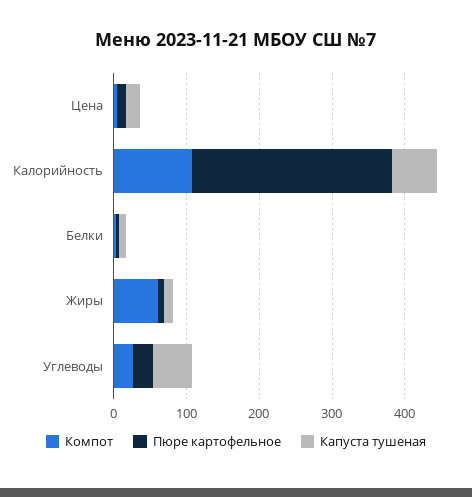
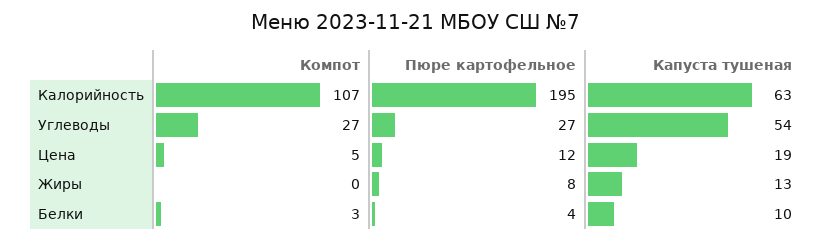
  {
    "Компот": {
      "Цена": 5,
      "Калорийность": 107,
      "Белки": 3,
-     "Жиры": 60,
+     "Жиры": 0,
      "Углеводы": 27
    },
    "Пюре картофельное": {
      "Цена": 12,
-     "Калорийность": 280,
+     "Калорийность": 195,
      "Белки": 4,
      "Жиры": 8,
      "Углеводы": 27
    },
    "Капуста тушеная": {
      "Цена": 19,
      "Калорийность": 63,
      "Белки": 10,
      "Жиры": 13,
      "Углеводы": 54
    }
  }

